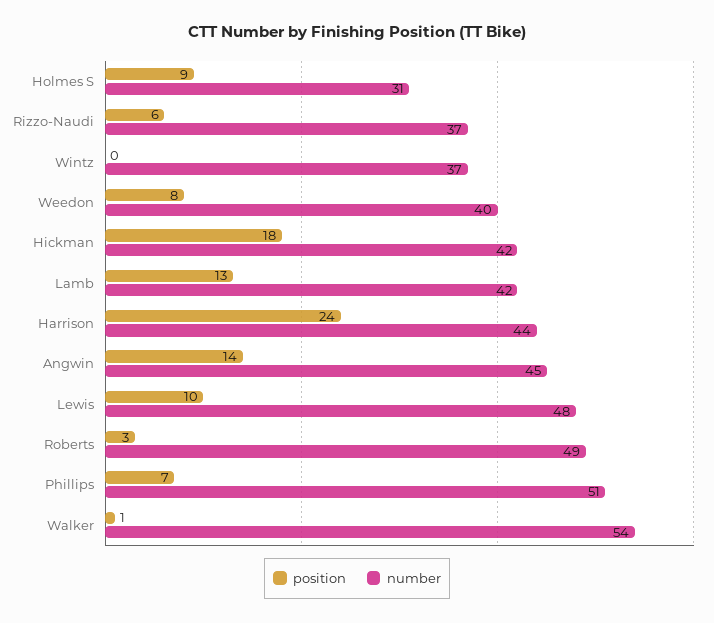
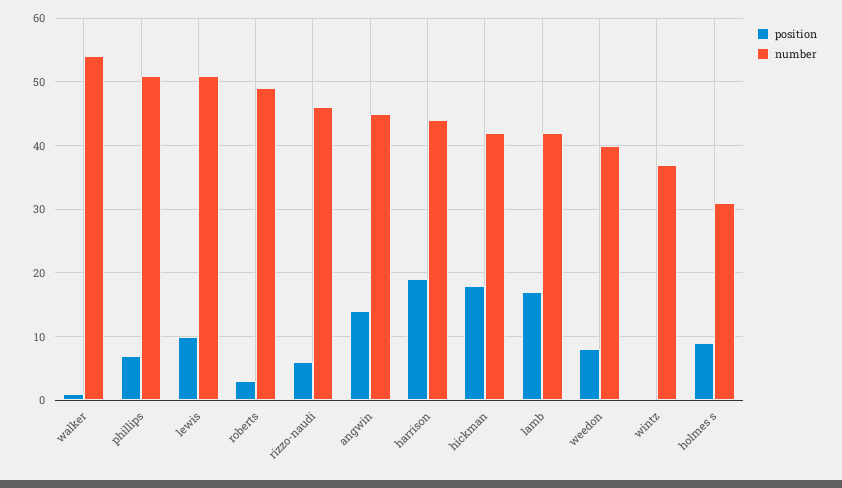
  {
    "position": {
      "Holmes S": 9,
      "Rizzo-Naudi": 6,
      "Wintz": 0,
      "Weedon": 8,
      "Hickman": 18,
-     "Lamb": 13,
+     "Lamb": 17,
-     "Harrison": 24,
+     "Harrison": 19,
      "Angwin": 14,
      "Lewis": 10,
      "Roberts": 3,
      "Phillips": 7,
      "Walker": 1
    },
    "number": {
      "Holmes S": 31,
-     "Rizzo-Naudi": 37,
+     "Rizzo-Naudi": 46,
      "Wintz": 37,
      "Weedon": 40,
      "Hickman": 42,
      "Lamb": 42,
      "Harrison": 44,
      "Angwin": 45,
-     "Lewis": 48,
+     "Lewis": 51,
      "Roberts": 49,
      "Phillips": 51,
      "Walker": 54
    }
  }

